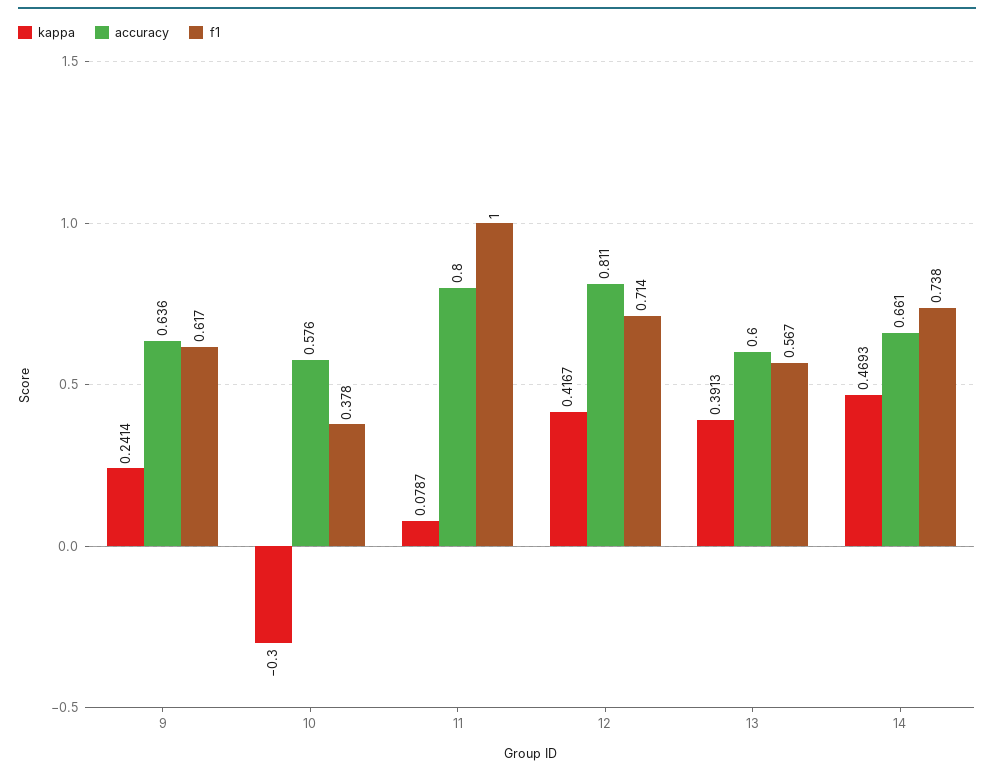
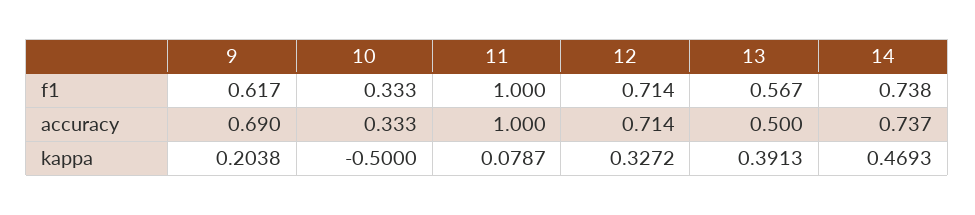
  {
    "kappa": {
-     "9": 0.2414,
+     "9": 0.2038,
-     "10": -0.3,
+     "10": -0.5,
      "11": 0.0787,
-     "12": 0.4167,
+     "12": 0.3272,
      "13": 0.3913,
      "14": 0.4693
    },
    "accuracy": {
-     "9": 0.636,
+     "9": 0.69,
-     "10": 0.576,
+     "10": 0.333,
-     "11": 0.8,
+     "11": 1,
-     "12": 0.811,
+     "12": 0.714,
-     "13": 0.6,
+     "13": 0.5,
-     "14": 0.661
+     "14": 0.737
    },
    "f1": {
      "9": 0.617,
-     "10": 0.378,
+     "10": 0.333,
      "11": 1,
      "12": 0.714,
      "13": 0.567,
      "14": 0.738
    }
  }

